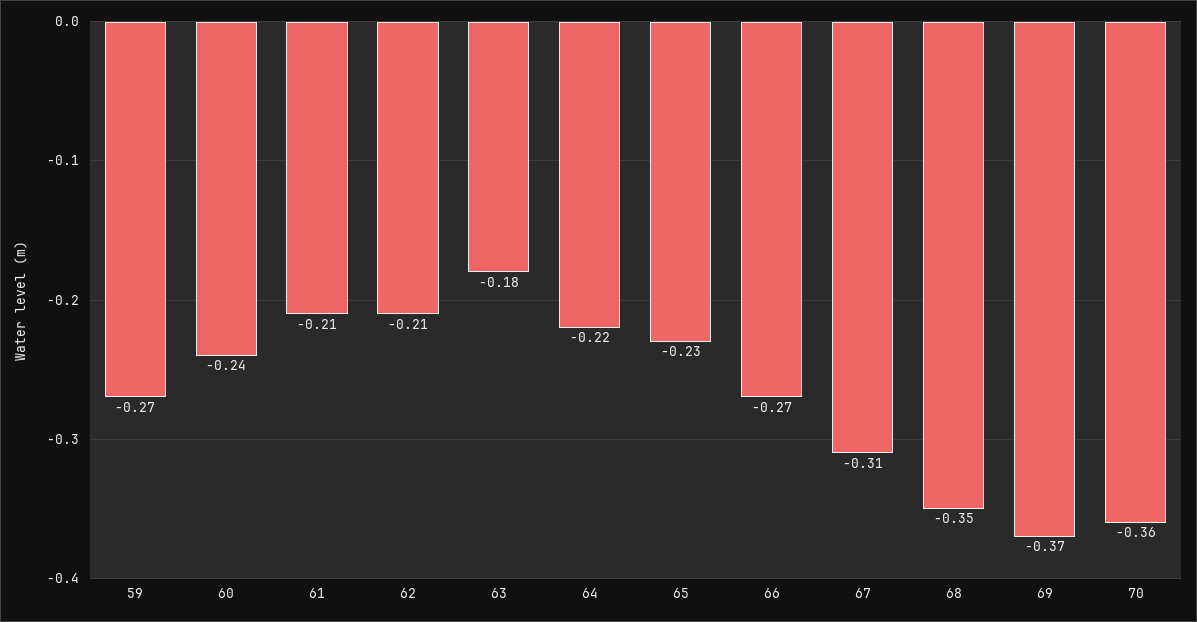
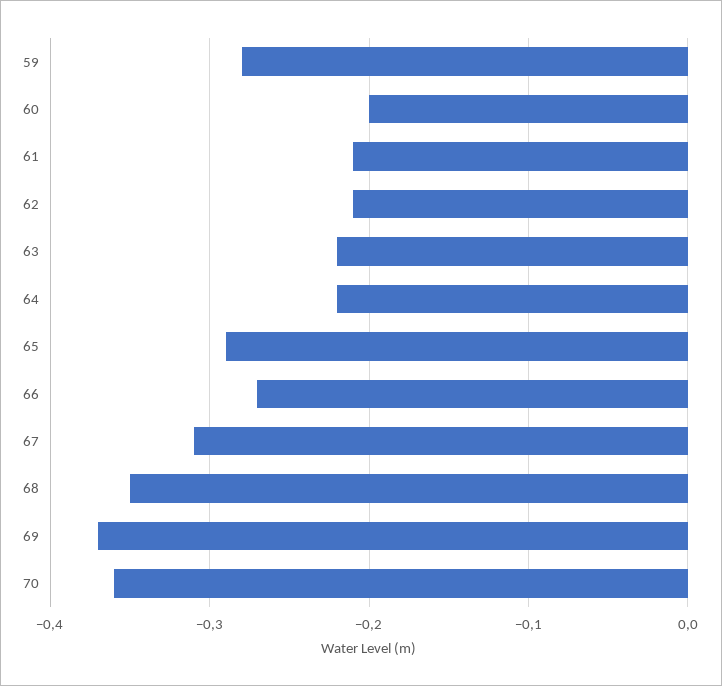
  {
-   "59": -0.27,
+   "59": -0.28,
-   "60": -0.24,
+   "60": -0.2,
    "61": -0.21,
    "62": -0.21,
-   "63": -0.18,
+   "63": -0.22,
    "64": -0.22,
-   "65": -0.23,
+   "65": -0.29,
    "66": -0.27,
    "67": -0.31,
    "68": -0.35,
    "69": -0.37,
    "70": -0.36
  }

